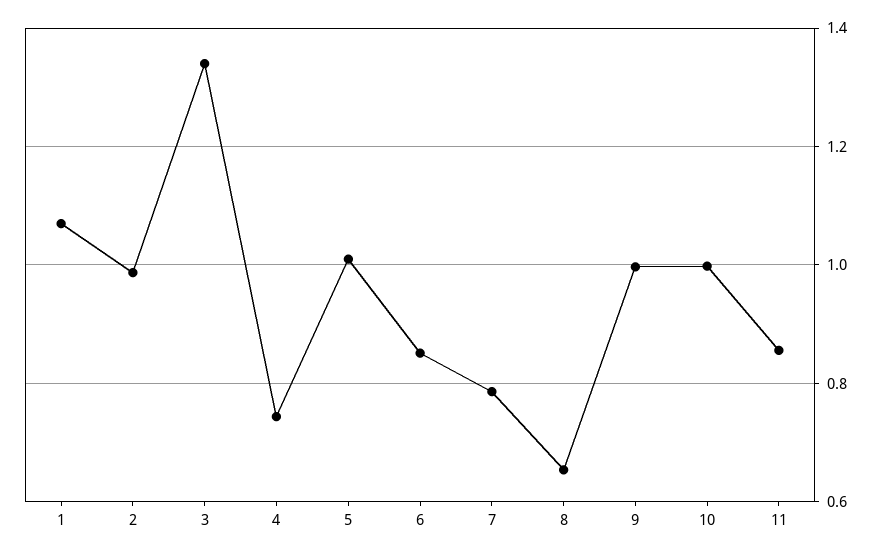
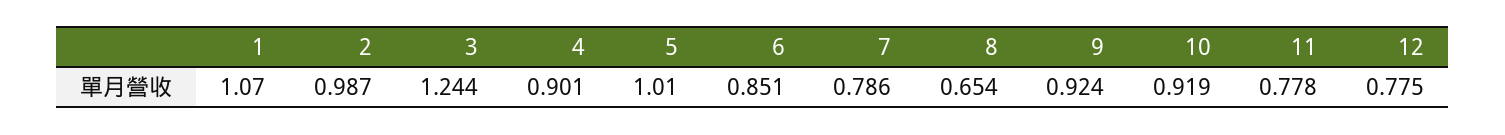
  {
    "1": 1.07,
    "2": 0.987,
-   "3": 1.34,
+   "3": 1.244,
-   "4": 0.74,
+   "4": 0.901,
    "5": 1.01,
    "6": 0.851,
    "7": 0.786,
    "8": 0.654,
-   "9": 1,
+   "9": 0.924,
-   "10": 1,
+   "10": 0.919,
-   "11": 0.86
+   "11": 0.778,
+   "12": 0.775
  }

